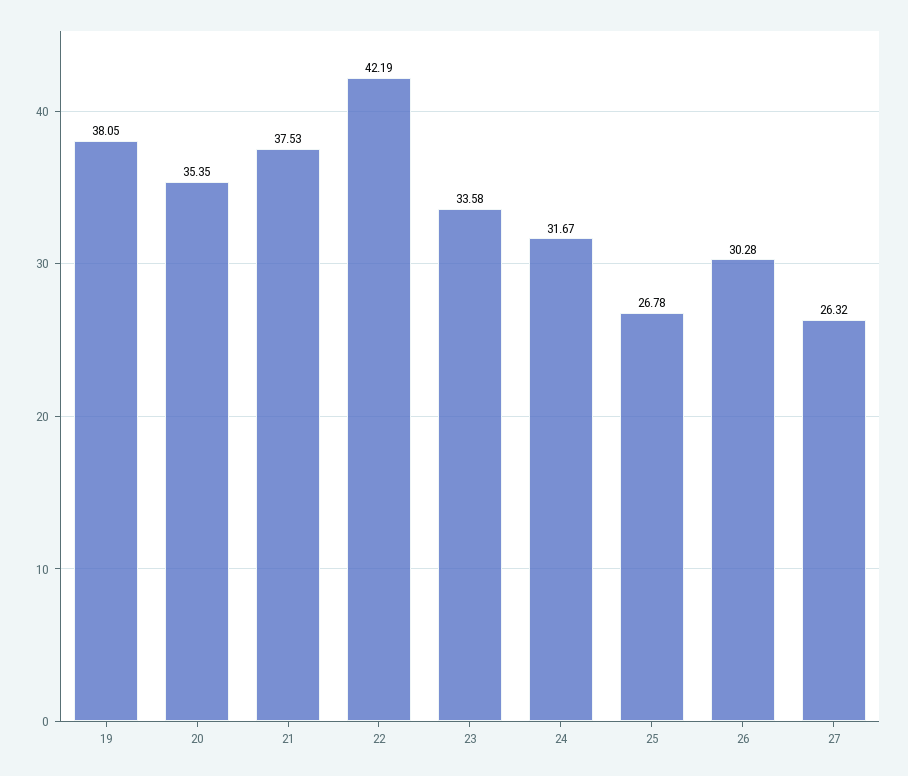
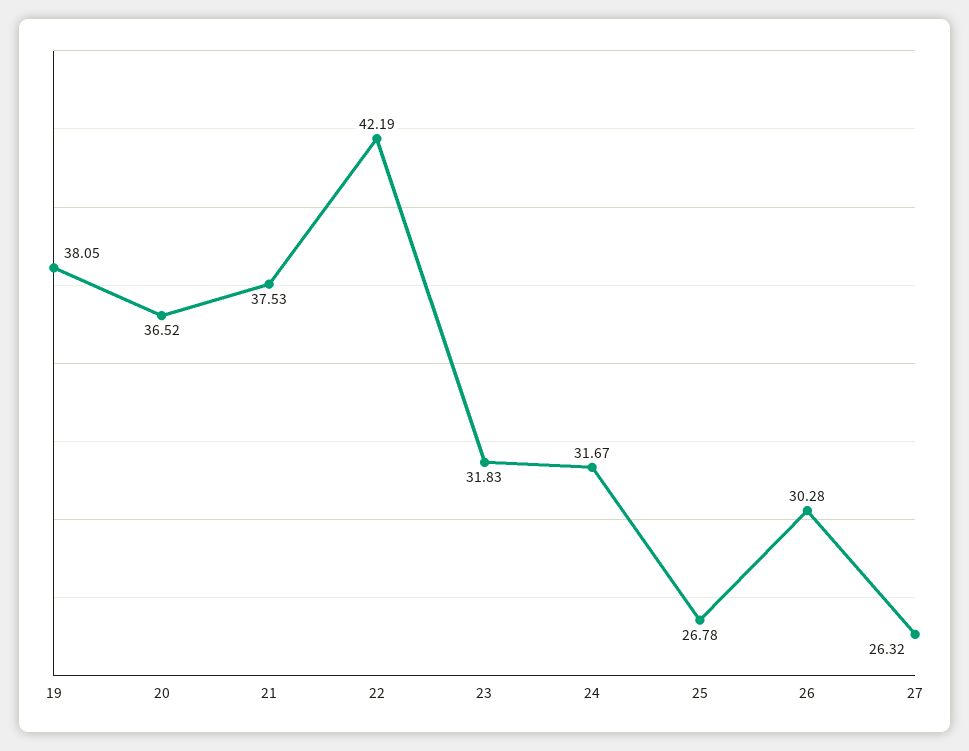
  {
    "19": 38.05,
-   "20": 35.35,
+   "20": 36.52,
    "21": 37.53,
    "22": 42.19,
-   "23": 33.58,
+   "23": 31.83,
    "24": 31.67,
    "25": 26.78,
    "26": 30.28,
    "27": 26.32
  }

